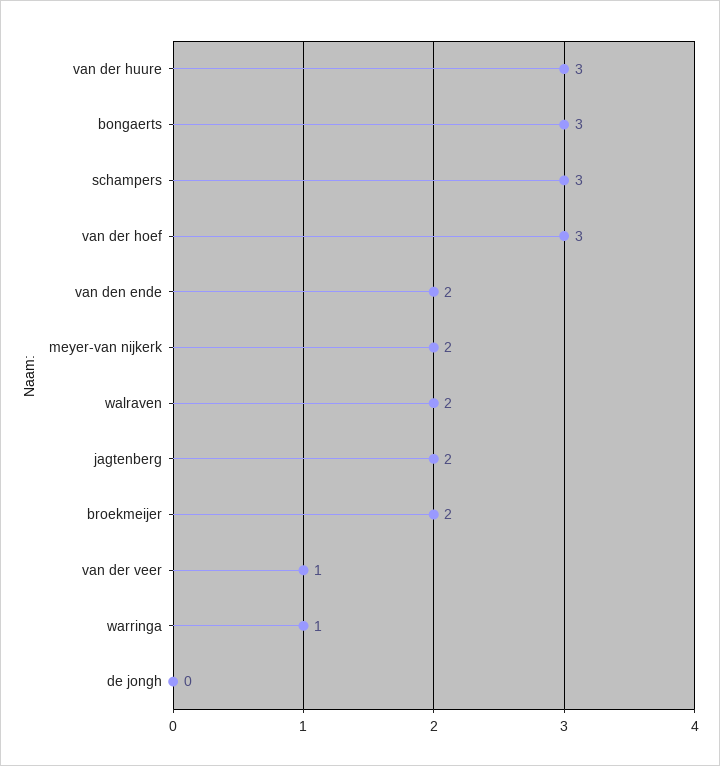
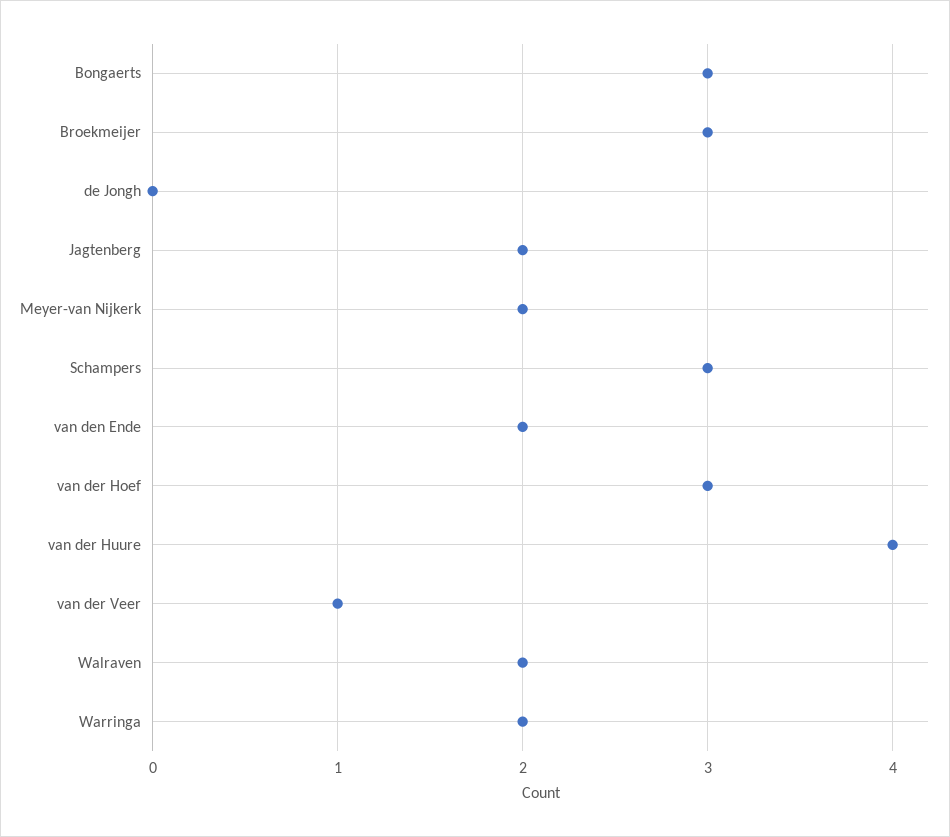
  {
-   "van der huure": 3,
+   "van der huure": 4,
    "bongaerts": 3,
    "schampers": 3,
    "van der hoef": 3,
    "van den ende": 2,
    "meyer-van nijkerk": 2,
    "walraven": 2,
    "jagtenberg": 2,
-   "broekmeijer": 2,
+   "broekmeijer": 3,
    "van der veer": 1,
-   "warringa": 1,
+   "warringa": 2,
    "de jongh": 0
  }

